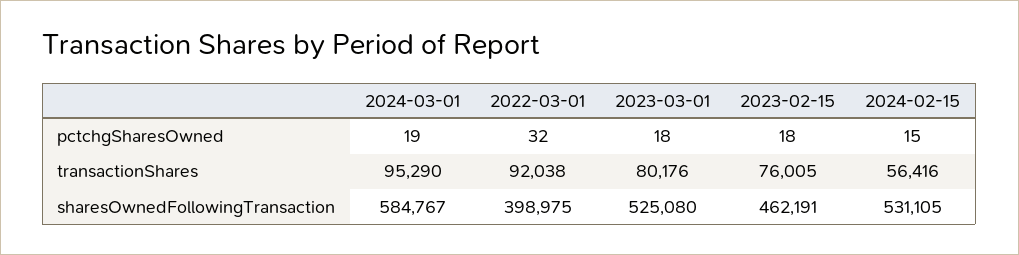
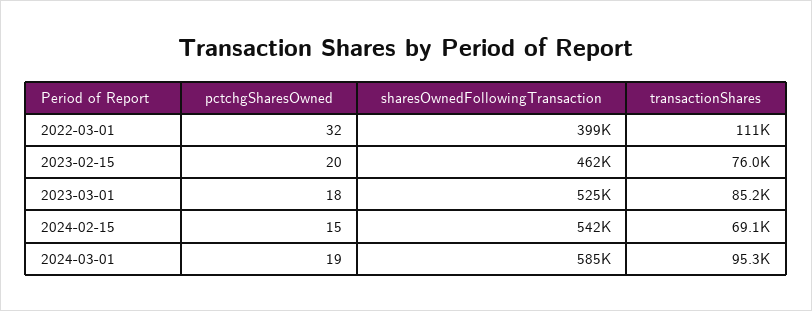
  {
    "2024-03-01": {
      "pctchgSharesOwned": 19,
      "transactionShares": 95290,
      "sharesOwnedFollowingTransaction": 584767
    },
    "2022-03-01": {
      "pctchgSharesOwned": 32,
-     "transactionShares": 92038,
+     "transactionShares": 111000,
      "sharesOwnedFollowingTransaction": 398975
    },
    "2023-03-01": {
      "pctchgSharesOwned": 18,
-     "transactionShares": 80176,
+     "transactionShares": 85200,
      "sharesOwnedFollowingTransaction": 525080
    },
    "2023-02-15": {
-     "pctchgSharesOwned": 18,
+     "pctchgSharesOwned": 20,
      "transactionShares": 76005,
      "sharesOwnedFollowingTransaction": 462191
    },
    "2024-02-15": {
      "pctchgSharesOwned": 15,
-     "transactionShares": 56416,
+     "transactionShares": 69100,
-     "sharesOwnedFollowingTransaction": 531105
+     "sharesOwnedFollowingTransaction": 542000
    }
  }

